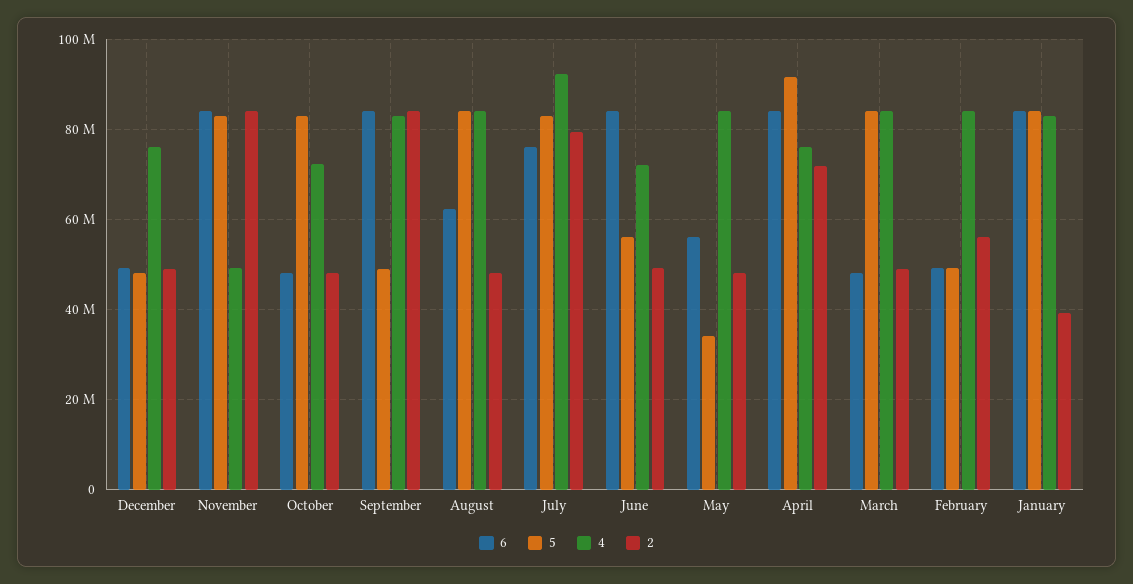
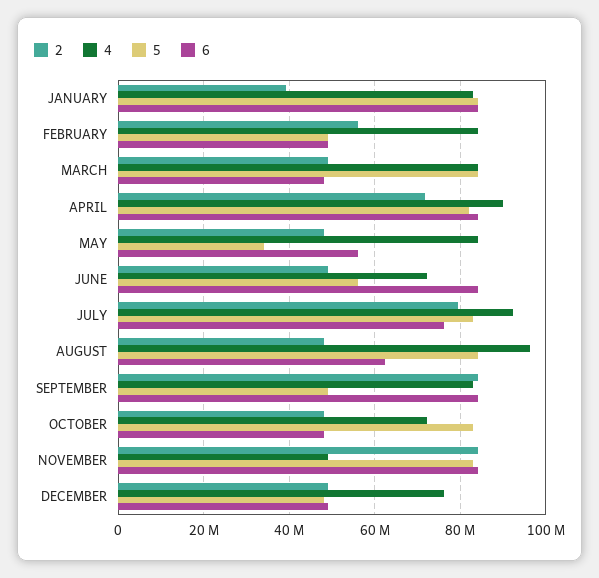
  {
    "6": {
      "December": 50000000,
      "November": 84000000,
      "October": 48000000,
      "September": 84000000,
      "August": 62000000,
      "July": 76000000,
      "June": 84000000,
      "May": 56000000,
      "April": 84000000,
      "March": 48000000,
      "February": 50000000,
      "January": 84000000
    },
    "5": {
      "December": 48000000,
      "November": 84000000,
      "October": 84000000,
      "September": 50000000,
      "August": 84000000,
      "July": 84000000,
      "June": 56000000,
      "May": 34000000,
-     "April": 92000000,
+     "April": 82000000,
      "March": 84000000,
      "February": 50000000,
      "January": 84000000
    },
    "4": {
      "December": 76000000,
      "November": 50000000,
      "October": 72000000,
      "September": 84000000,
-     "August": 84000000,
+     "August": 96000000,
      "July": 92000000,
      "June": 72000000,
      "May": 84000000,
-     "April": 76000000,
+     "April": 90000000,
      "March": 84000000,
      "February": 84000000,
      "January": 84000000
    },
    "2": {
      "December": 50000000,
      "November": 84000000,
      "October": 48000000,
      "September": 84000000,
      "August": 48000000,
      "July": 80000000,
      "June": 50000000,
      "May": 48000000,
      "April": 72000000,
      "March": 50000000,
      "February": 56000000,
      "January": 40000000
    }
  }

